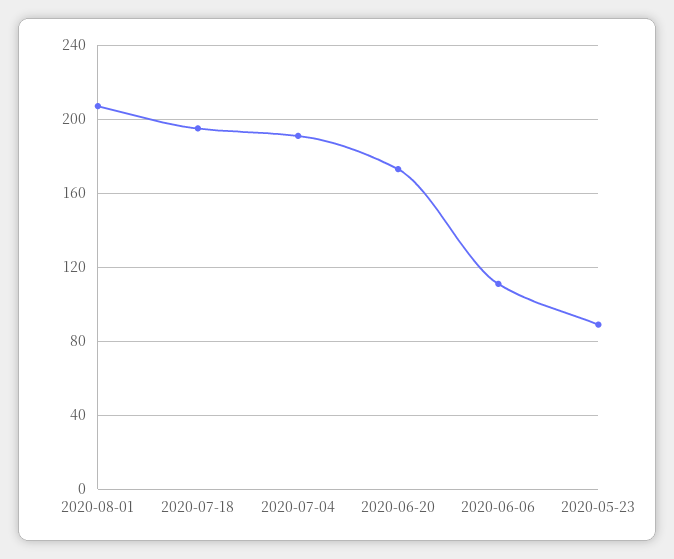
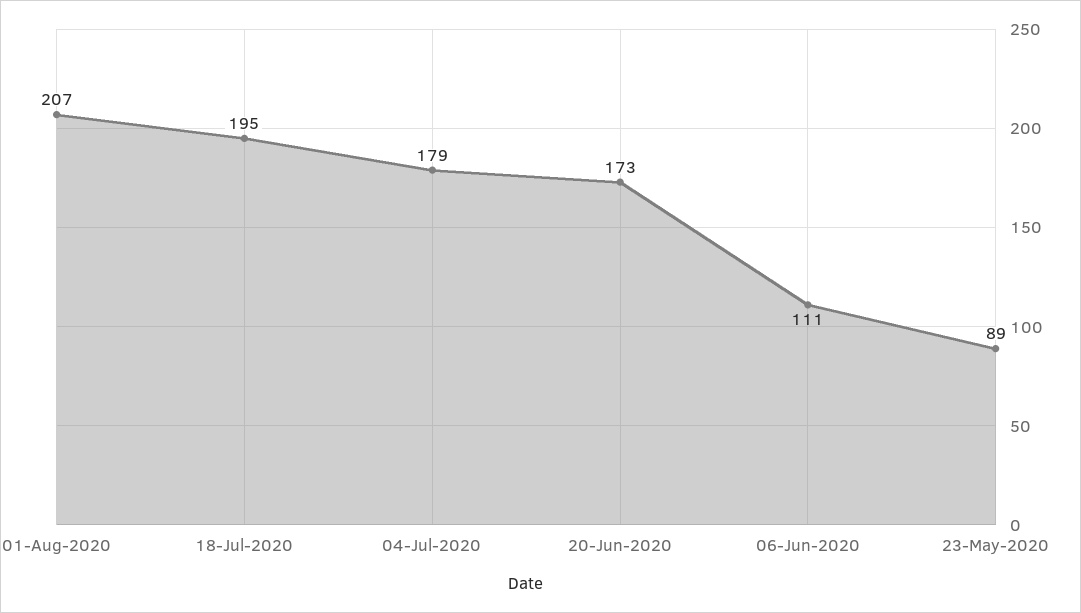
  {
    "2020-08-01": 207,
    "2020-07-18": 195,
-   "2020-07-04": 190,
+   "2020-07-04": 179,
    "2020-06-20": 173,
    "2020-06-06": 111,
    "2020-05-23": 89
  }

